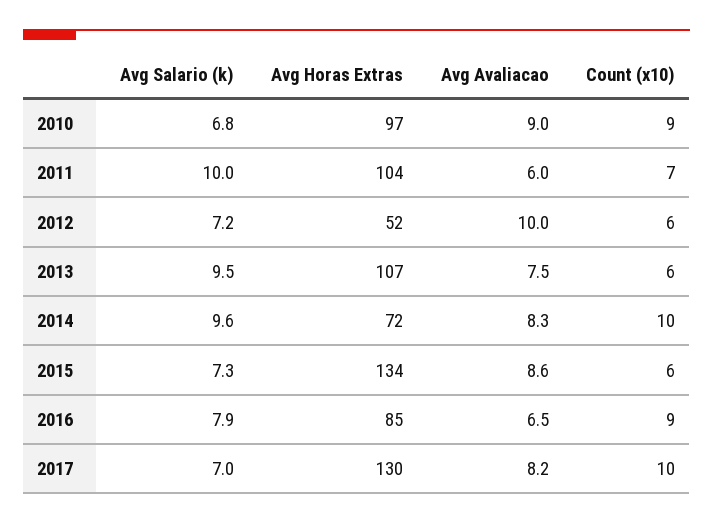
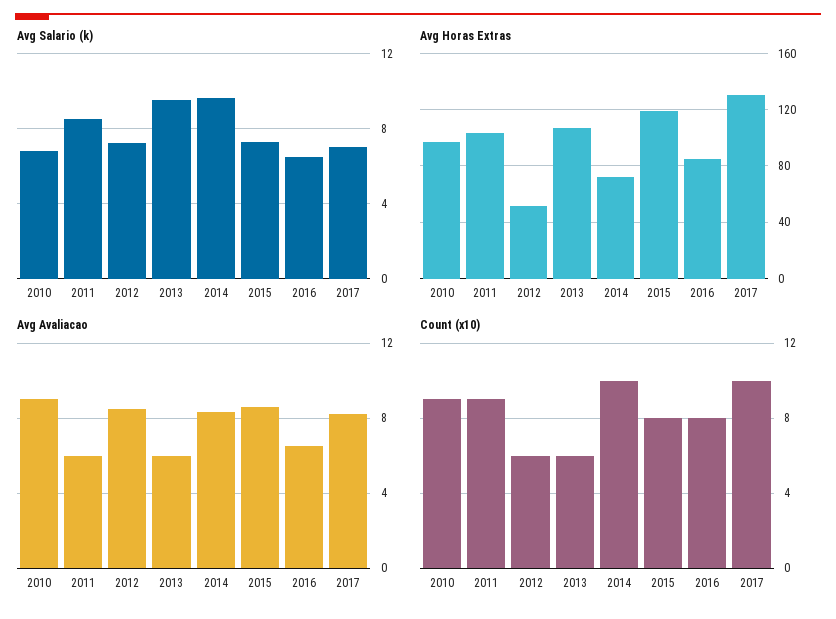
  {
    "Avg Salario (k)": {
      "2010": 6.8,
-     "2011": 10,
+     "2011": 8.5,
      "2012": 7.2,
      "2013": 9.5,
      "2014": 9.6,
      "2015": 7.3,
-     "2016": 7.9,
+     "2016": 6.5,
      "2017": 7
    },
    "Avg Horas Extras": {
      "2010": 97,
      "2011": 104,
      "2012": 52,
      "2013": 107,
      "2014": 72,
-     "2015": 134,
+     "2015": 120,
      "2016": 85,
      "2017": 130
    },
    "Avg Avaliacao": {
      "2010": 9,
      "2011": 6,
-     "2012": 10,
+     "2012": 8.5,
-     "2013": 7.5,
+     "2013": 6,
      "2014": 8.3,
      "2015": 8.6,
      "2016": 6.5,
      "2017": 8.2
    },
    "Count (x10)": {
      "2010": 9,
-     "2011": 7,
+     "2011": 9,
      "2012": 6,
      "2013": 6,
      "2014": 10,
-     "2015": 6,
+     "2015": 8,
-     "2016": 9,
+     "2016": 8,
      "2017": 10
    }
  }

